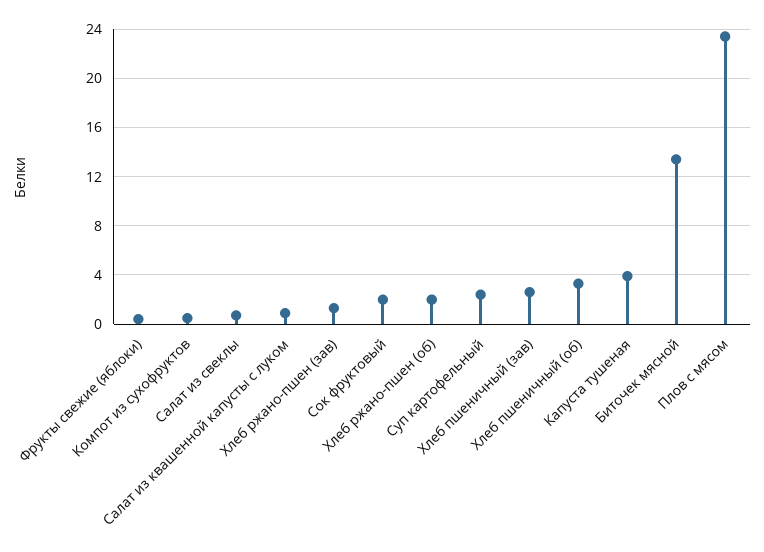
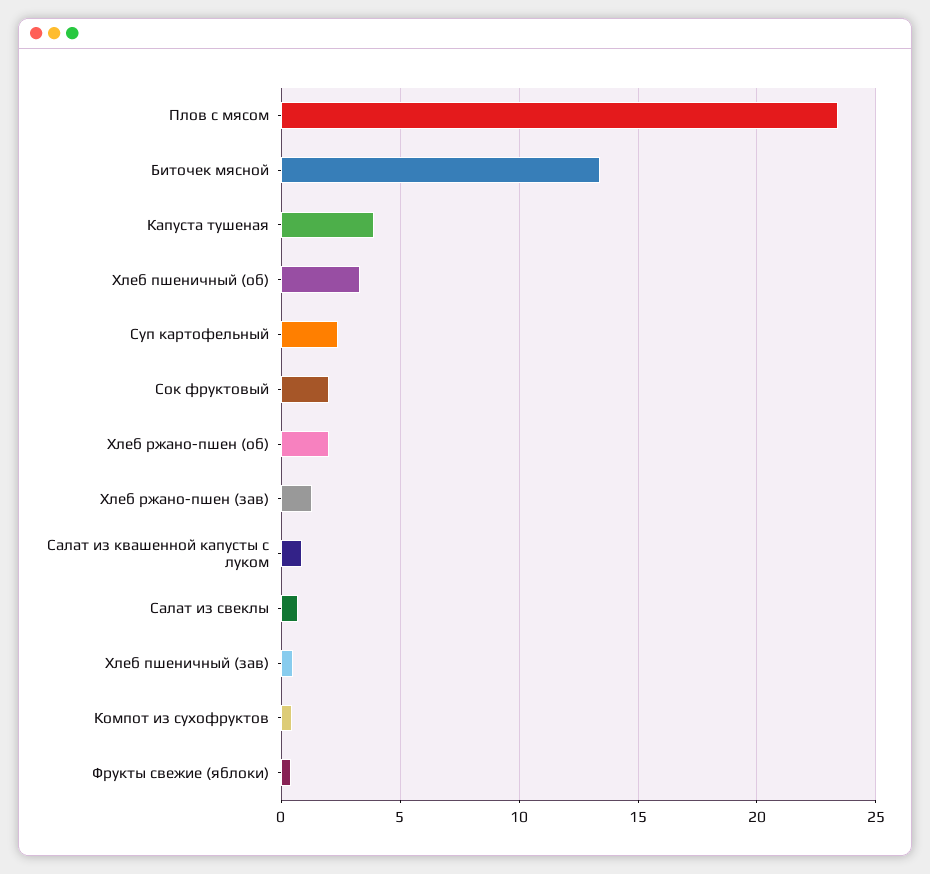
  {
    "Фрукты свежие (яблоки)": 0.5,
    "Компот из сухофруктов": 0.5,
    "Салат из свеклы": 0.5,
    "Салат из квашенной капусты с луком": 1,
    "Хлеб ржано-пшен (зав)": 1.5,
    "Сок фруктовый": 2,
    "Хлеб ржано-пшен (об)": 2,
    "Суп картофельный": 2.5,
-   "Хлеб пшеничный (зав)": 2.5,
+   "Хлеб пшеничный (зав)": 0.5,
    "Хлеб пшеничный (об)": 3.5,
    "Капуста тушеная": 4,
    "Биточек мясной": 13.5,
    "Плов с мясом": 23.5
  }

